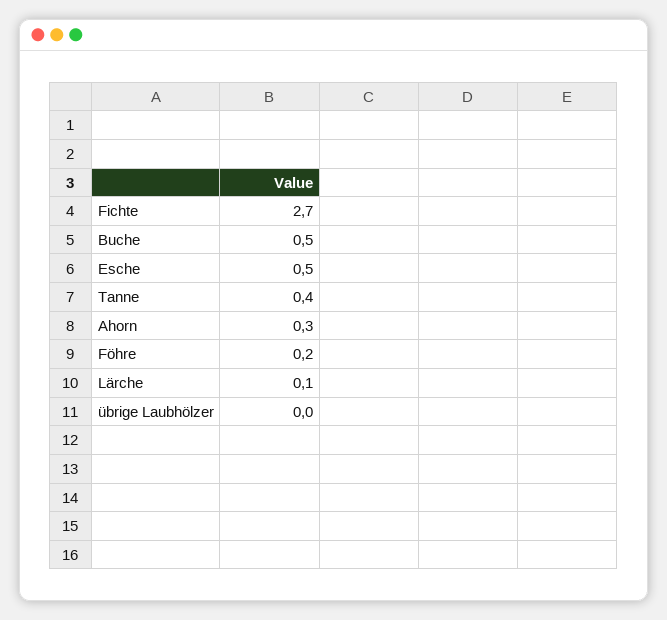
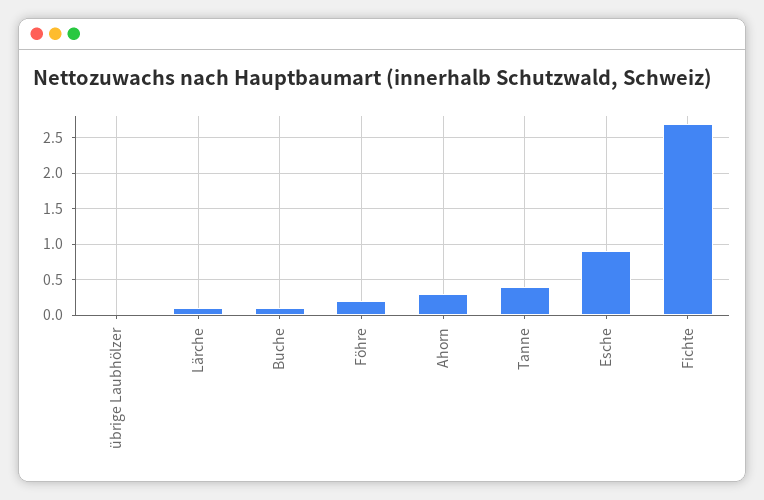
  {
    "Fichte": 2.7,
-   "Buche": 0.5,
+   "Buche": 0.1,
-   "Esche": 0.5,
+   "Esche": 0.9,
    "Tanne": 0.4,
    "Ahorn": 0.3,
    "Föhre": 0.2,
    "Lärche": 0.1,
    "übrige Laubhölzer": 0
  }

